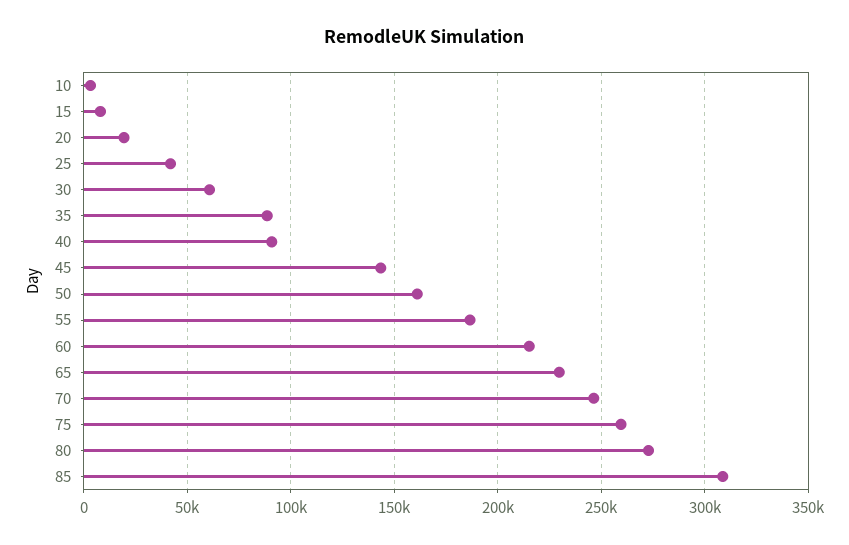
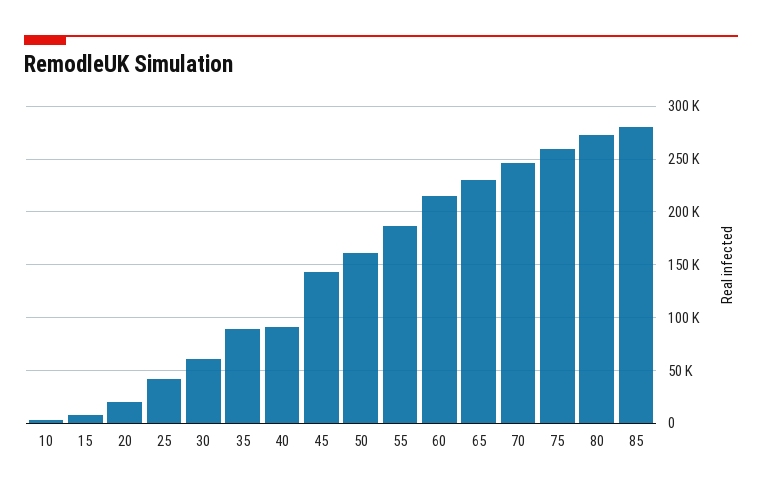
  {
    "10": 5000,
    "15": 10000,
    "20": 20000,
    "25": 40000,
    "30": 60000,
    "35": 90000,
    "40": 90000,
    "45": 145000,
    "50": 160000,
    "55": 185000,
    "60": 215000,
    "65": 230000,
    "70": 245000,
    "75": 260000,
    "80": 275000,
-   "85": 310000
+   "85": 280000
  }

